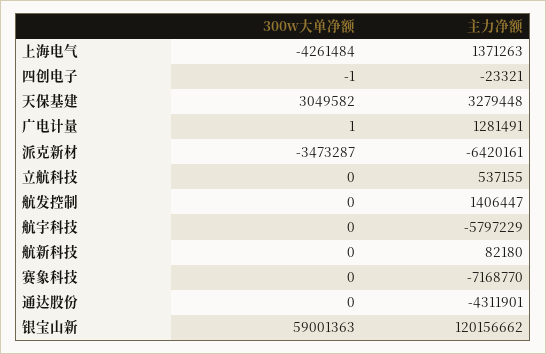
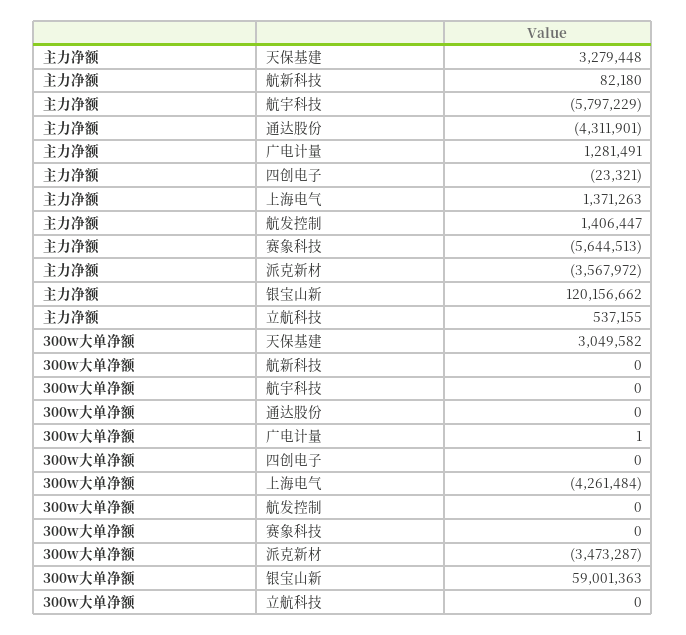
  {
    "300w大单净额": {
      "上海电气": -4261484,
-     "四创电子": -1,
+     "四创电子": 0,
      "天保基建": 3049582,
      "广电计量": 1,
      "派克新材": -3473287,
      "立航科技": 0,
      "航发控制": 0,
      "航宇科技": 0,
      "航新科技": 0,
      "赛象科技": 0,
      "通达股份": 0,
      "银宝山新": 59001363
    },
    "主力净额": {
      "上海电气": 1371263,
      "四创电子": -23321,
      "天保基建": 3279448,
      "广电计量": 1281491,
-     "派克新材": -6420161,
+     "派克新材": -3567972,
      "立航科技": 537155,
      "航发控制": 1406447,
      "航宇科技": -5797229,
      "航新科技": 82180,
-     "赛象科技": -7168770,
+     "赛象科技": -5644513,
      "通达股份": -4311901,
      "银宝山新": 120156662
    }
  }

